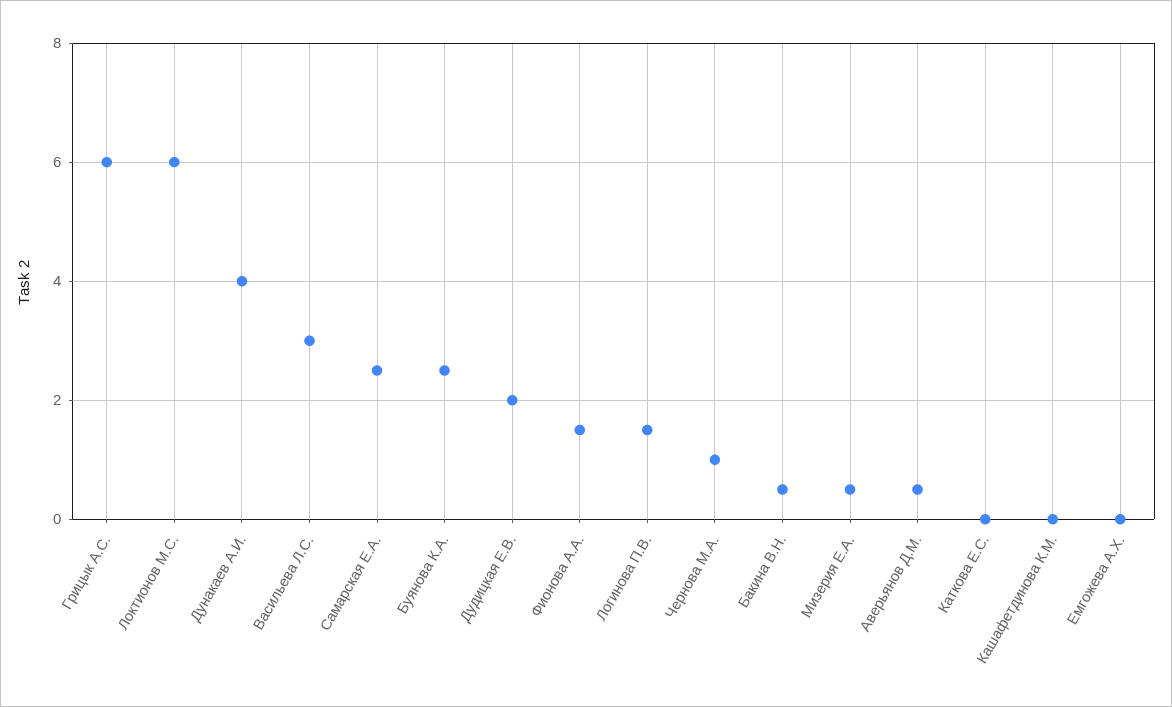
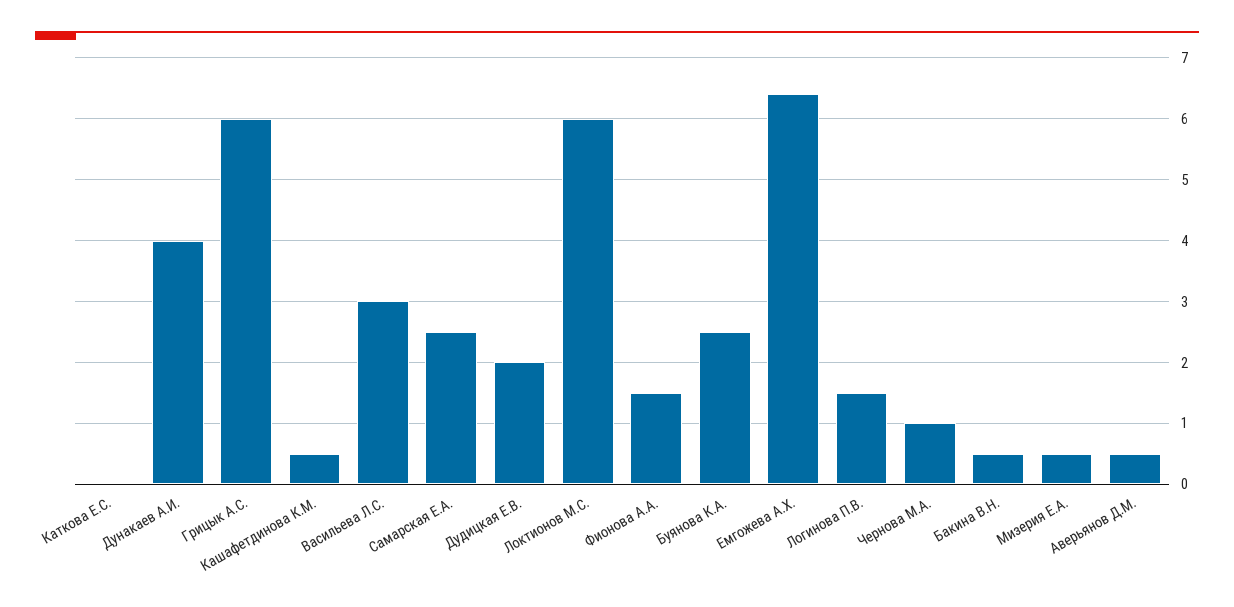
  {
    "Грицык А.С.": 6,
    "Локтионов М.С.": 6,
    "Дунакаев А.И.": 4,
    "Васильева Л.С.": 3,
    "Самарская Е.А.": 2.5,
    "Буянова К.А.": 2.5,
    "Дудицкая Е.В.": 2,
    "Фионова А.А.": 1.5,
    "Логинова П.В.": 1.5,
    "Чернова М.А.": 1,
    "Бакина В.Н.": 0.5,
    "Мизерия Е.А.": 0.5,
    "Аверьянов Д.М.": 0.5,
    "Каткова Е.С.": 0,
-   "Кашафетдинова К.М.": 0,
+   "Кашафетдинова К.М.": 0.5,
-   "Емгожева А.Х.": 0
+   "Емгожева А.Х.": 6.4
  }

